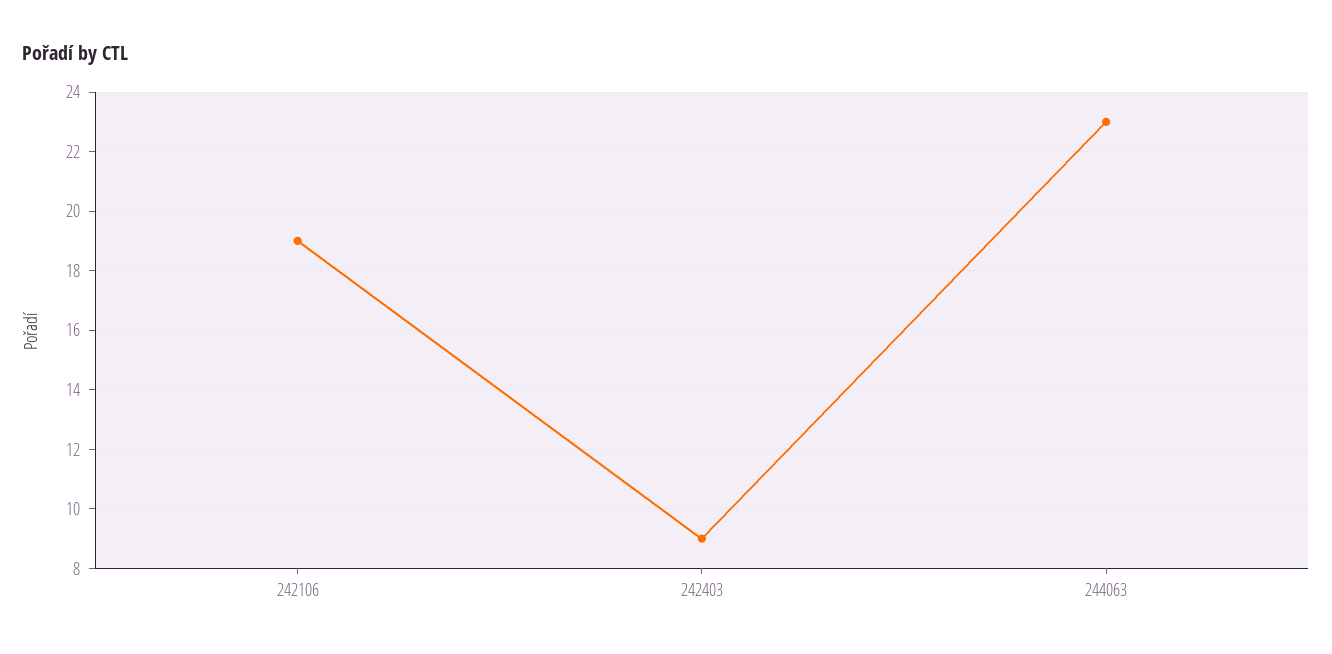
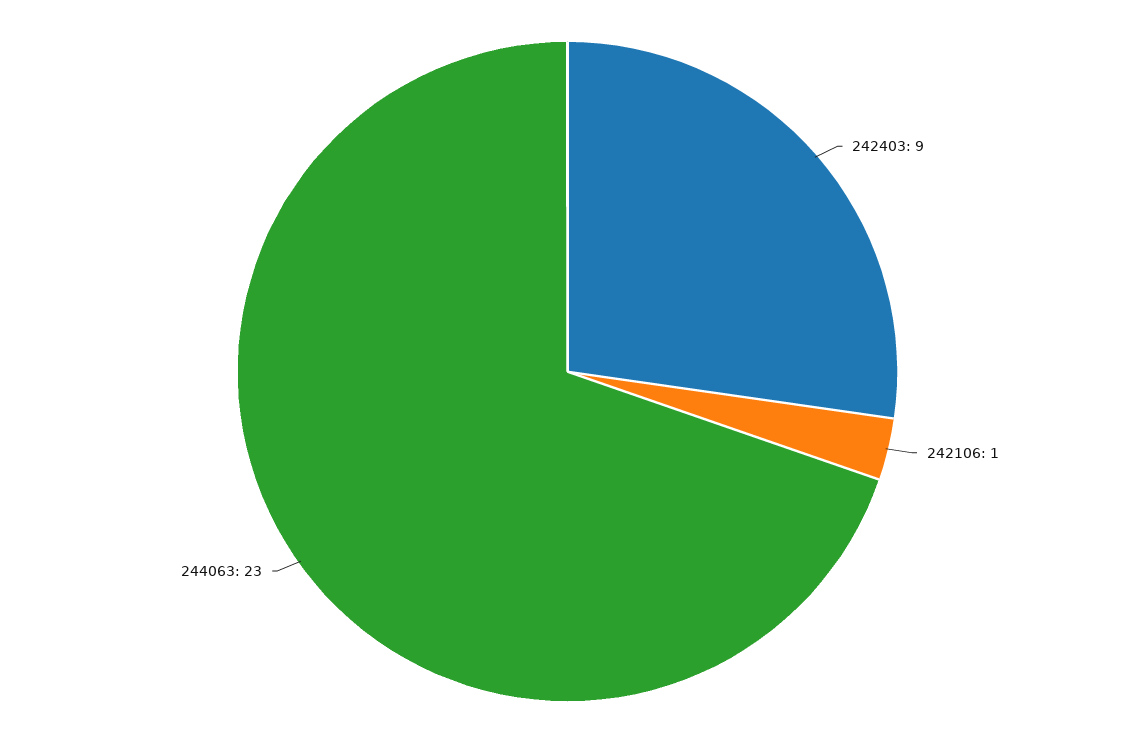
  {
-   "242106": 19,
+   "242106": 1,
    "242403": 9,
    "244063": 23
  }

